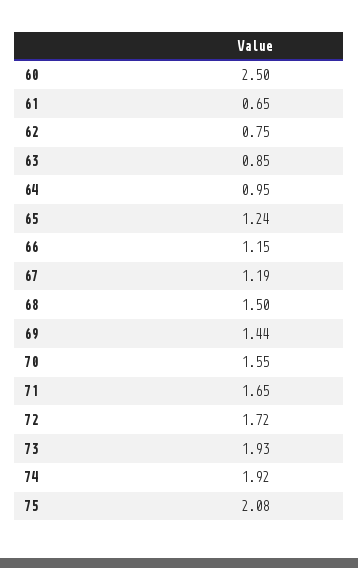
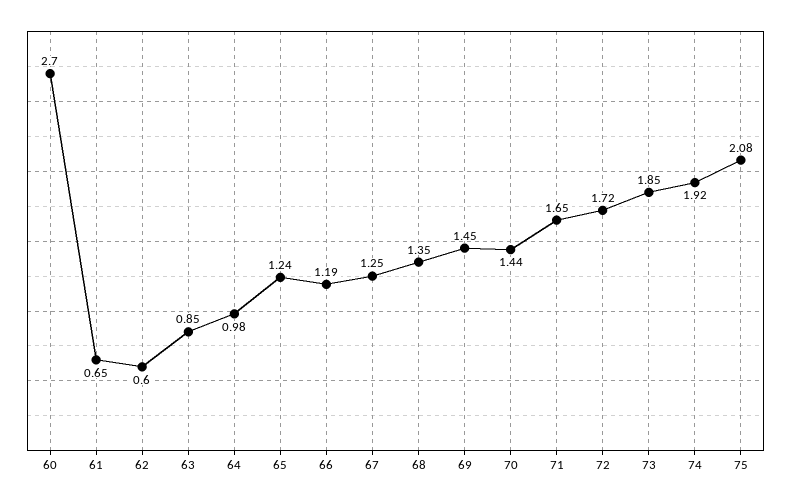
  {
-   "60": 2.5,
+   "60": 2.7,
    "61": 0.65,
-   "62": 0.75,
+   "62": 0.6,
    "63": 0.85,
-   "64": 0.95,
+   "64": 0.98,
    "65": 1.24,
-   "66": 1.15,
+   "66": 1.19,
-   "67": 1.19,
+   "67": 1.25,
-   "68": 1.5,
+   "68": 1.35,
-   "69": 1.44,
+   "69": 1.45,
-   "70": 1.55,
+   "70": 1.44,
    "71": 1.65,
    "72": 1.72,
-   "73": 1.93,
+   "73": 1.85,
    "74": 1.92,
    "75": 2.08
  }

